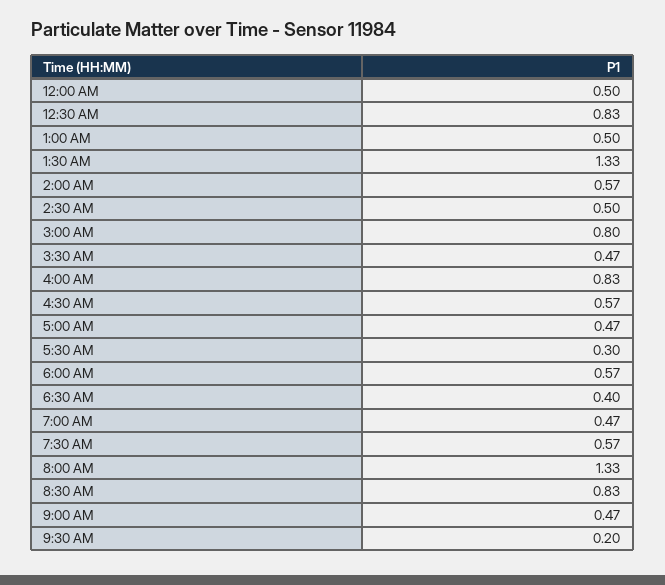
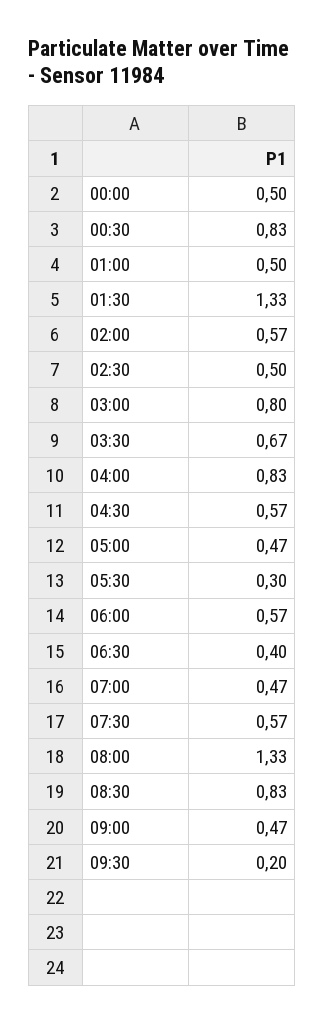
  {
    "12:00 AM": 0.5,
    "12:30 AM": 0.83,
    "1:00 AM": 0.5,
    "1:30 AM": 1.33,
    "2:00 AM": 0.57,
    "2:30 AM": 0.5,
    "3:00 AM": 0.8,
-   "3:30 AM": 0.47,
+   "3:30 AM": 0.67,
    "4:00 AM": 0.83,
    "4:30 AM": 0.57,
    "5:00 AM": 0.47,
    "5:30 AM": 0.3,
    "6:00 AM": 0.57,
    "6:30 AM": 0.4,
    "7:00 AM": 0.47,
    "7:30 AM": 0.57,
    "8:00 AM": 1.33,
    "8:30 AM": 0.83,
    "9:00 AM": 0.47,
    "9:30 AM": 0.2
  }

